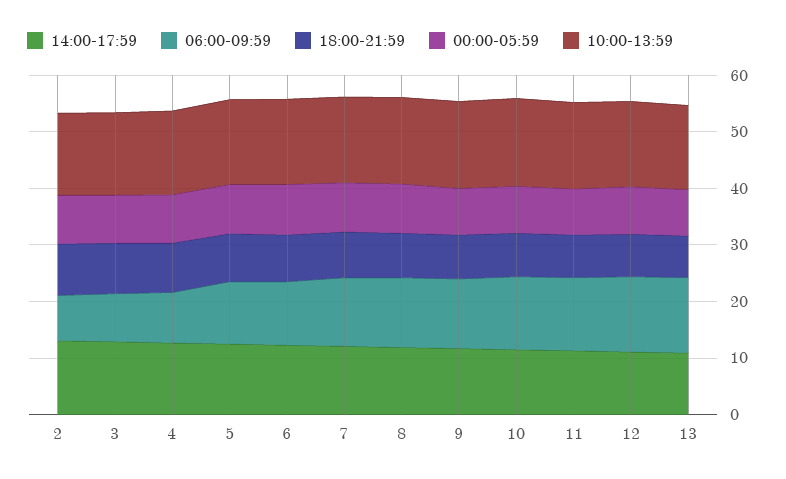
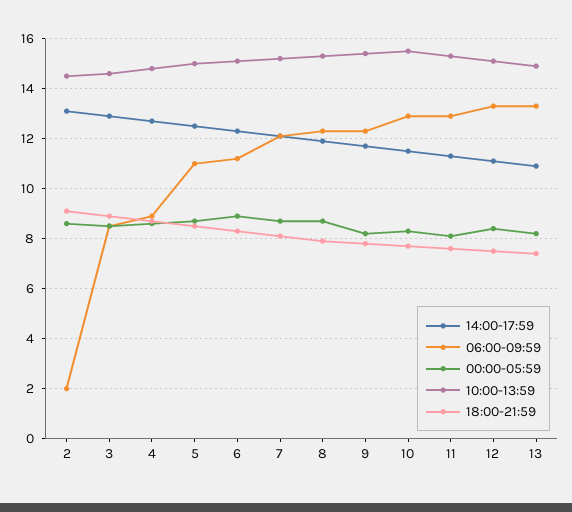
  {
    "14:00-17:59": {
      "2": 13,
      "3": 13,
      "4": 12.5,
      "5": 12.5,
      "6": 12.5,
      "7": 12,
      "8": 12,
      "9": 11.5,
      "10": 11.5,
      "11": 11.5,
      "12": 11,
      "13": 11
    },
    "06:00-09:59": {
-     "2": 8,
+     "2": 2,
      "3": 8.5,
      "4": 9,
      "5": 11,
      "6": 11,
      "7": 12,
      "8": 12.5,
      "9": 12.5,
      "10": 13,
      "11": 13,
      "12": 13.5,
      "13": 13.5
    },
    "18:00-21:59": {
      "2": 9,
      "3": 9,
      "4": 8.5,
      "5": 8.5,
      "6": 8.5,
      "7": 8,
      "8": 8,
      "9": 8,
      "10": 7.5,
      "11": 7.5,
      "12": 7.5,
      "13": 7.5
    },
    "00:00-05:59": {
      "2": 8.5,
      "3": 8.5,
      "4": 8.5,
      "5": 8.5,
      "6": 9,
      "7": 8.5,
      "8": 8.5,
      "9": 8,
      "10": 8.5,
      "11": 8,
      "12": 8.5,
      "13": 8
    },
    "10:00-13:59": {
      "2": 14.5,
      "3": 14.5,
      "4": 15,
      "5": 15,
      "6": 15,
      "7": 15,
      "8": 15.5,
      "9": 15.5,
      "10": 15.5,
      "11": 15.5,
      "12": 15,
      "13": 15
    }
  }

